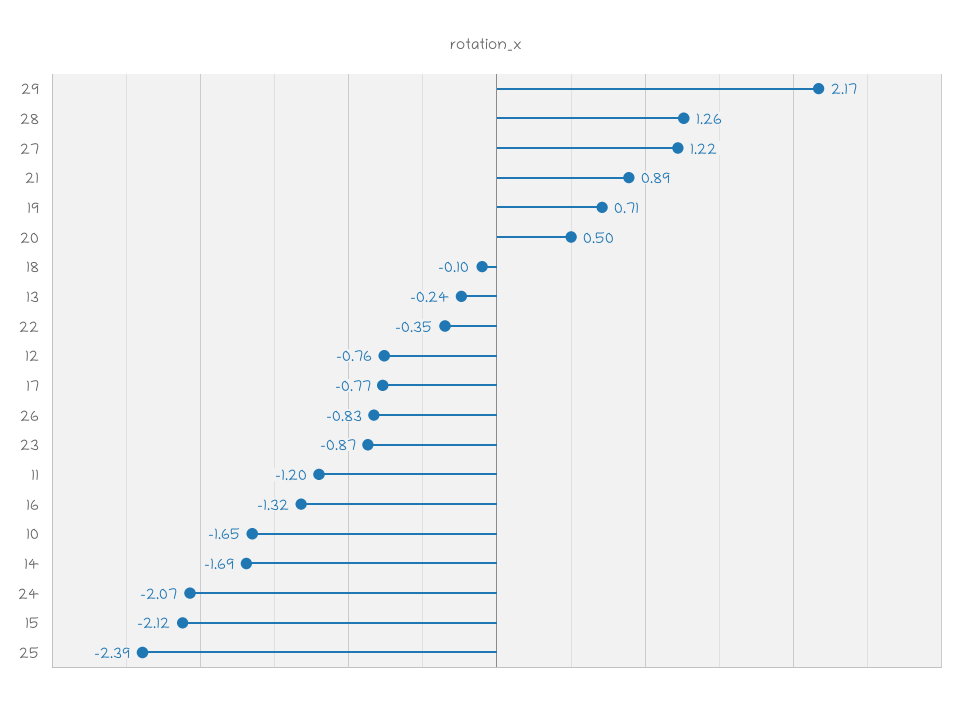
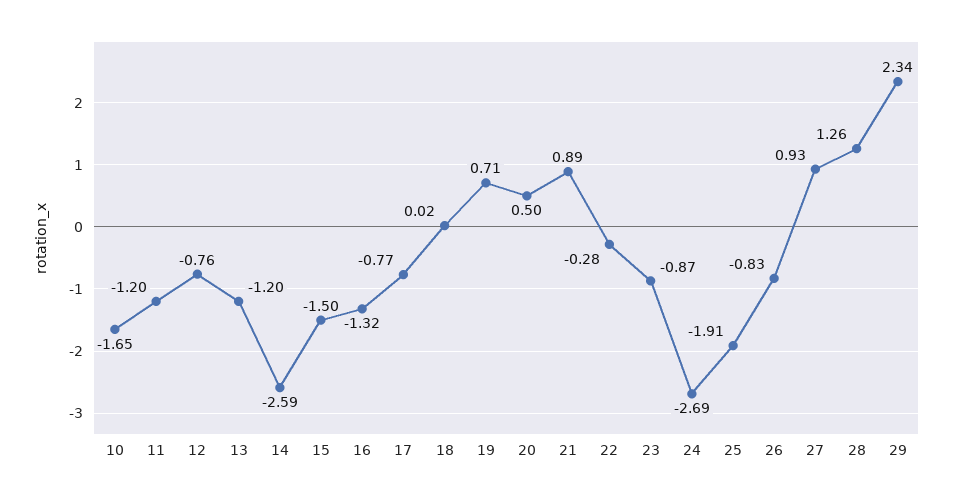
  {
-   "29": 2.17,
+   "29": 2.34,
    "28": 1.26,
-   "27": 1.22,
+   "27": 0.93,
    "21": 0.89,
    "19": 0.71,
    "20": 0.5,
-   "18": -0.1,
+   "18": 0.02,
-   "13": -0.24,
+   "13": -1.2,
-   "22": -0.35,
+   "22": -0.28,
    "12": -0.76,
    "17": -0.77,
    "26": -0.83,
    "23": -0.87,
    "11": -1.2,
    "16": -1.32,
    "10": -1.65,
-   "14": -1.69,
+   "14": -2.59,
-   "24": -2.07,
+   "24": -2.69,
-   "15": -2.12,
+   "15": -1.5,
-   "25": -2.39
+   "25": -1.91
  }

